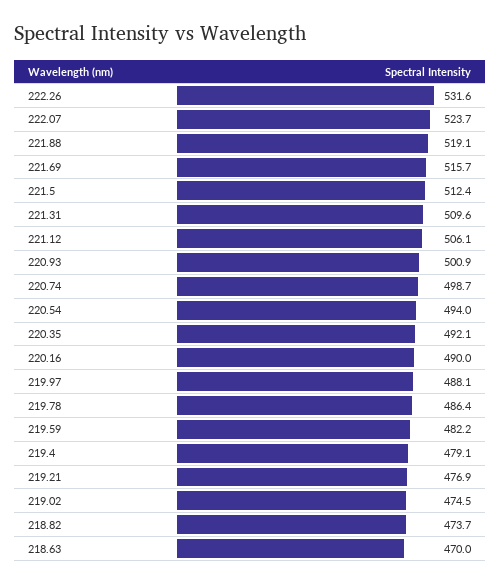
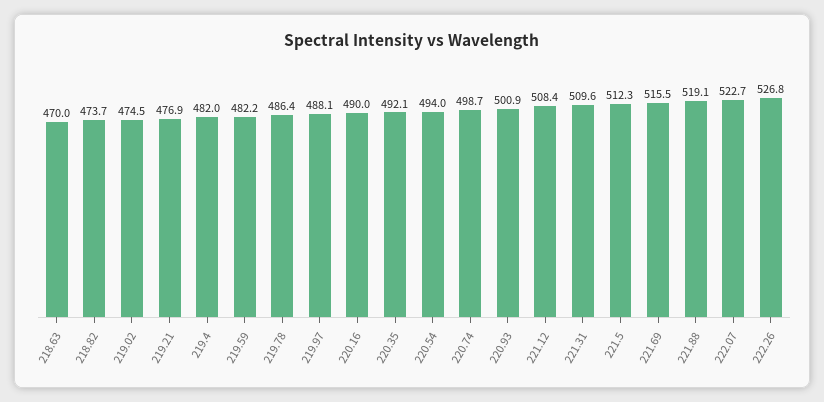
  {
-   "222.26": 531.6,
+   "222.26": 526.8,
-   "222.07": 523.7,
+   "222.07": 522.7,
    "221.88": 519.1,
-   "221.69": 515.7,
+   "221.69": 515.5,
-   "221.5": 512.4,
+   "221.5": 512.3,
    "221.31": 509.6,
-   "221.12": 506.1,
+   "221.12": 508.4,
    "220.93": 500.9,
    "220.74": 498.7,
    "220.54": 494,
    "220.35": 492.1,
    "220.16": 490,
    "219.97": 488.1,
    "219.78": 486.4,
    "219.59": 482.2,
-   "219.4": 479.1,
+   "219.4": 482,
    "219.21": 476.9,
    "219.02": 474.5,
    "218.82": 473.7,
    "218.63": 470
  }

